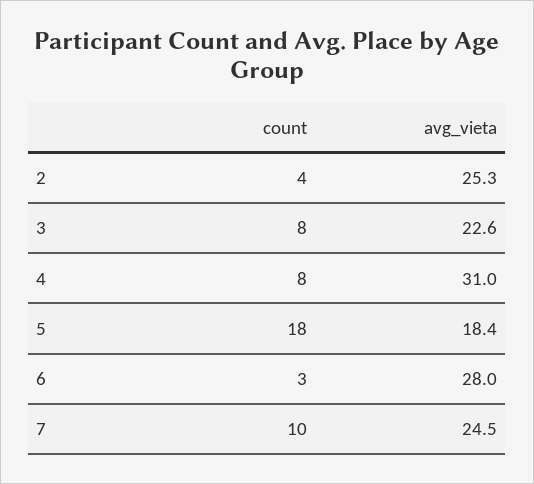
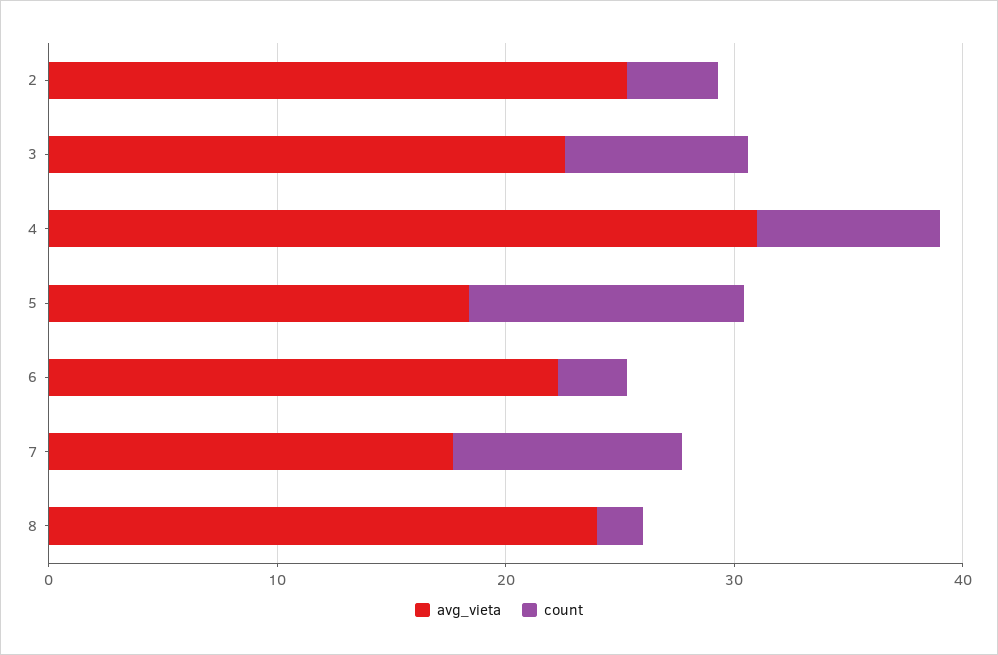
  {
    "count": {
      "2": 4,
      "3": 8,
      "4": 8,
-     "5": 18,
+     "5": 12,
      "6": 3,
-     "7": 10
+     "7": 10,
+     "8": 2
    },
    "avg_vieta": {
      "2": 25.3,
      "3": 22.6,
      "4": 31,
      "5": 18.4,
-     "6": 28,
+     "6": 22,
-     "7": 24.5
+     "7": 18,
+     "8": 24
    }
  }

